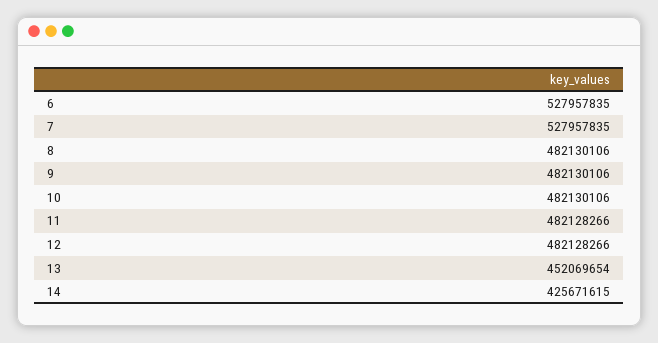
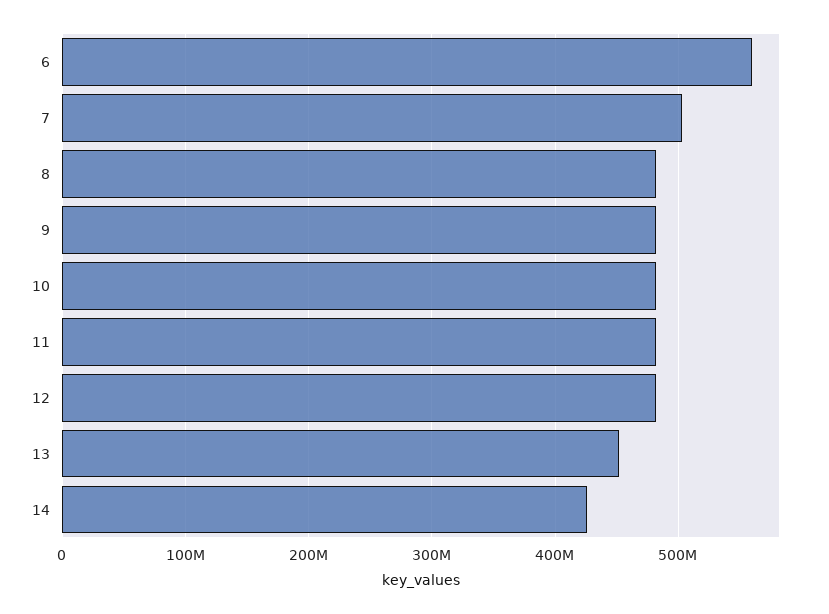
  {
-   "6": 527957835,
+   "6": 560000000,
-   "7": 527957835,
+   "7": 500000000,
    "8": 482130106,
    "9": 482130106,
    "10": 482130106,
    "11": 482128266,
    "12": 482128266,
    "13": 452069654,
    "14": 425671615
  }

